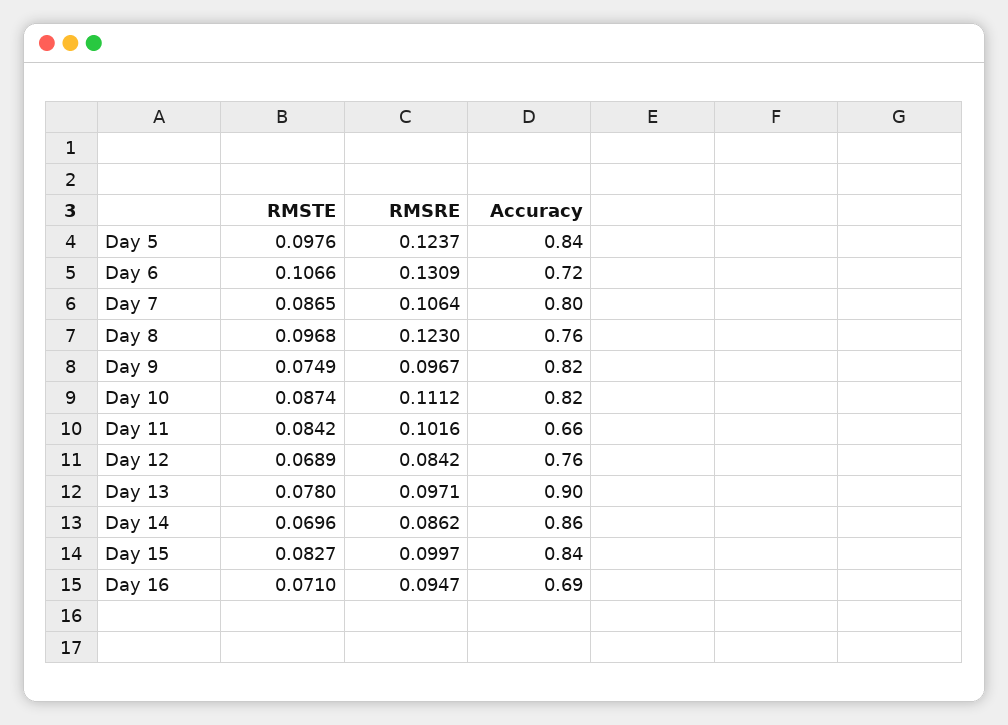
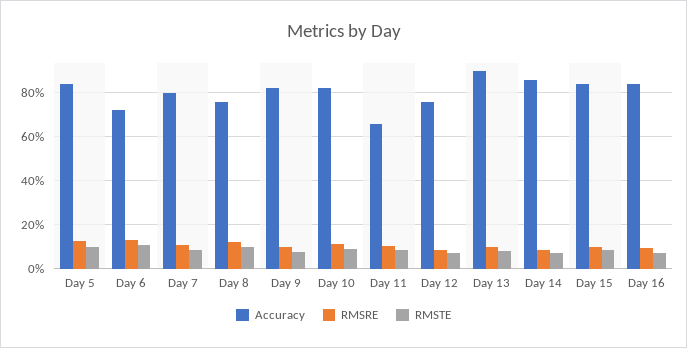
  {
    "RMSTE": {
      "Day 5": 0.0976,
      "Day 6": 0.1066,
      "Day 7": 0.0865,
      "Day 8": 0.0968,
      "Day 9": 0.0749,
      "Day 10": 0.0874,
      "Day 11": 0.0842,
      "Day 12": 0.0689,
      "Day 13": 0.078,
      "Day 14": 0.0696,
      "Day 15": 0.0827,
      "Day 16": 0.071
    },
    "RMSRE": {
      "Day 5": 0.1237,
      "Day 6": 0.1309,
      "Day 7": 0.1064,
      "Day 8": 0.123,
      "Day 9": 0.0967,
      "Day 10": 0.1112,
      "Day 11": 0.1016,
      "Day 12": 0.0842,
      "Day 13": 0.0971,
      "Day 14": 0.0862,
      "Day 15": 0.0997,
      "Day 16": 0.0947
    },
    "Accuracy": {
      "Day 5": 0.84,
      "Day 6": 0.72,
      "Day 7": 0.8,
      "Day 8": 0.76,
      "Day 9": 0.82,
      "Day 10": 0.82,
      "Day 11": 0.66,
      "Day 12": 0.76,
      "Day 13": 0.9,
      "Day 14": 0.86,
      "Day 15": 0.84,
-     "Day 16": 0.69
+     "Day 16": 0.85
    }
  }

